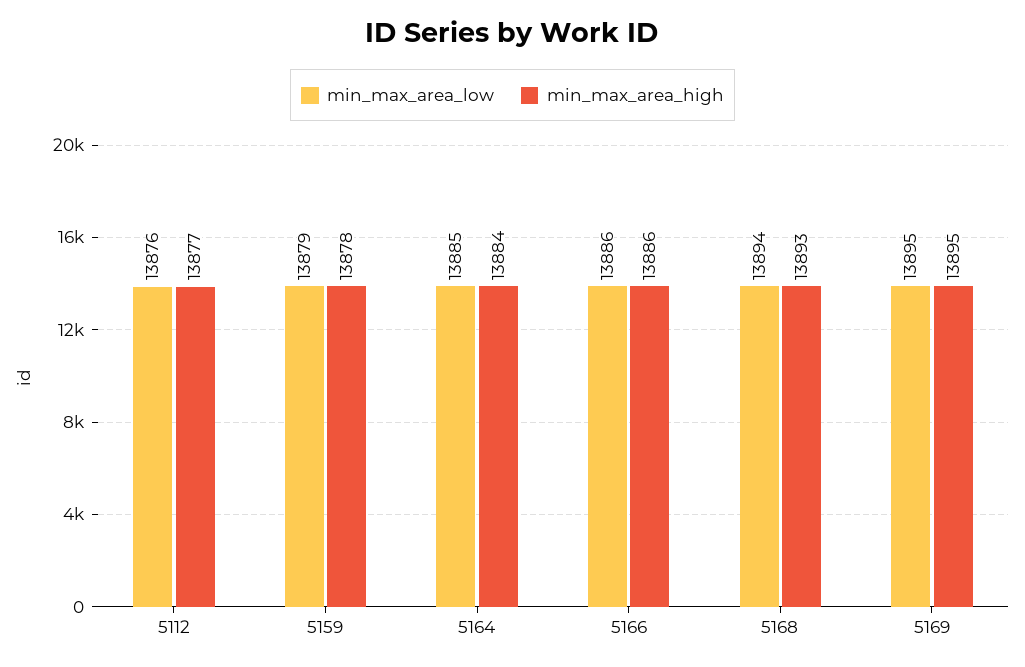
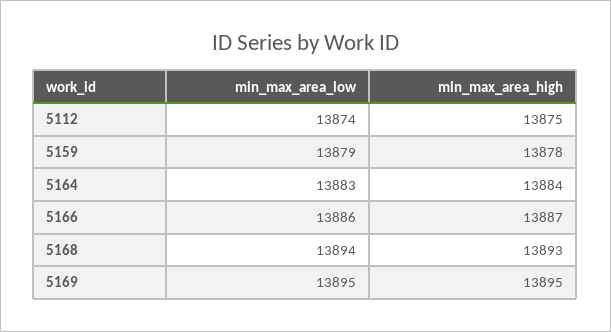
  {
    "min_max_area_low": {
-     "5112": 13876,
+     "5112": 13874,
      "5159": 13879,
-     "5164": 13885,
+     "5164": 13883,
      "5166": 13886,
      "5168": 13894,
      "5169": 13895
    },
    "min_max_area_high": {
-     "5112": 13877,
+     "5112": 13875,
      "5159": 13878,
      "5164": 13884,
-     "5166": 13886,
+     "5166": 13887,
      "5168": 13893,
      "5169": 13895
    }
  }

